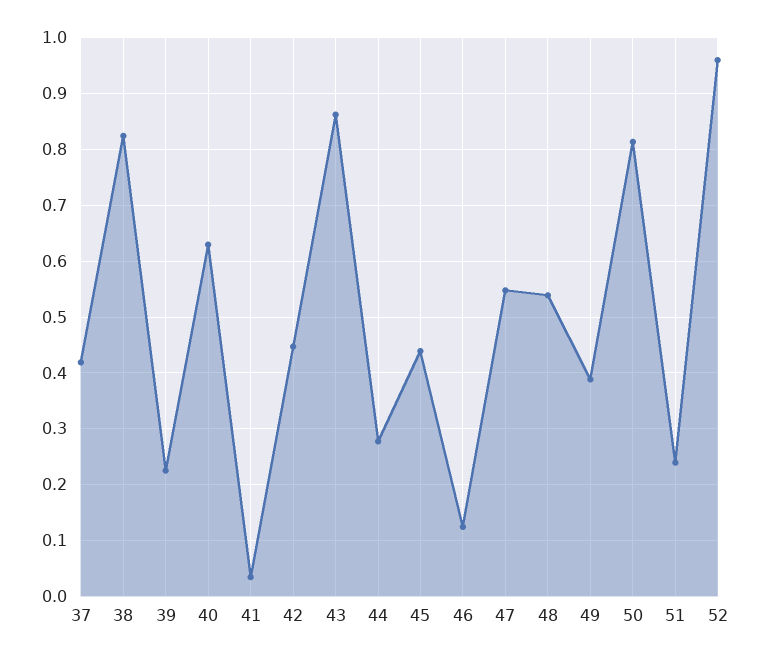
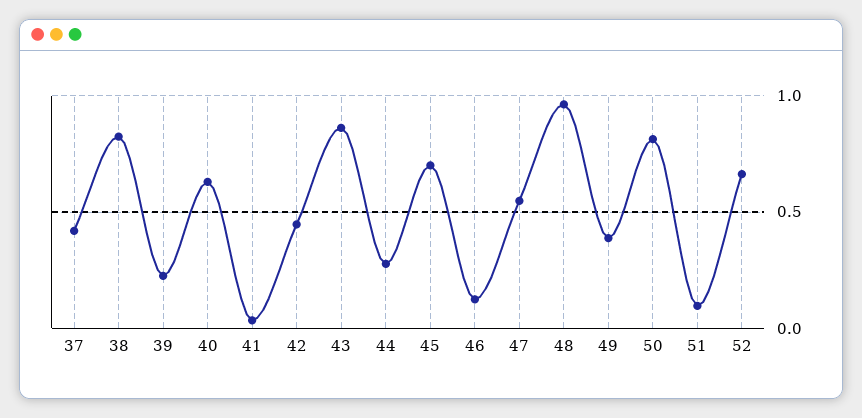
  {
    "37": 0.42,
    "38": 0.82,
    "39": 0.22,
    "40": 0.62,
    "41": 0.04,
    "42": 0.44,
    "43": 0.86,
    "44": 0.28,
-   "45": 0.44,
+   "45": 0.7,
    "46": 0.12,
    "47": 0.54,
-   "48": 0.54,
+   "48": 0.95,
    "49": 0.38,
    "50": 0.82,
-   "51": 0.24,
+   "51": 0.1,
-   "52": 0.96
+   "52": 0.65
  }

